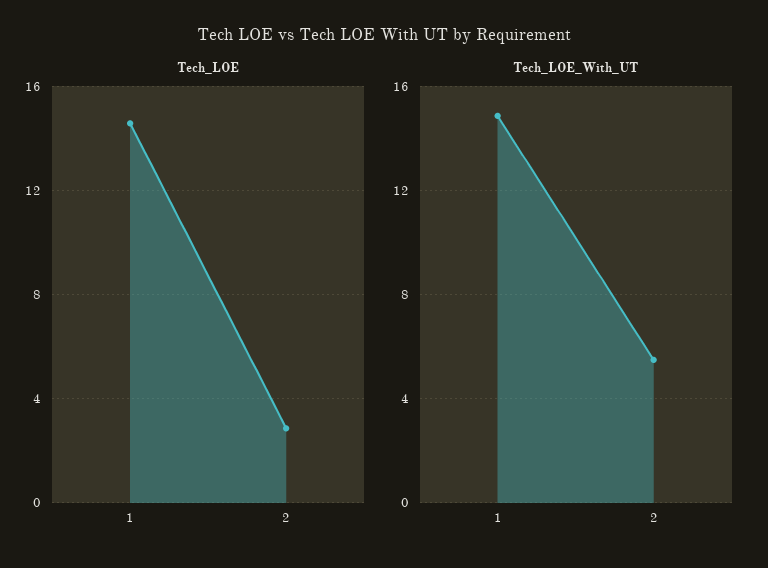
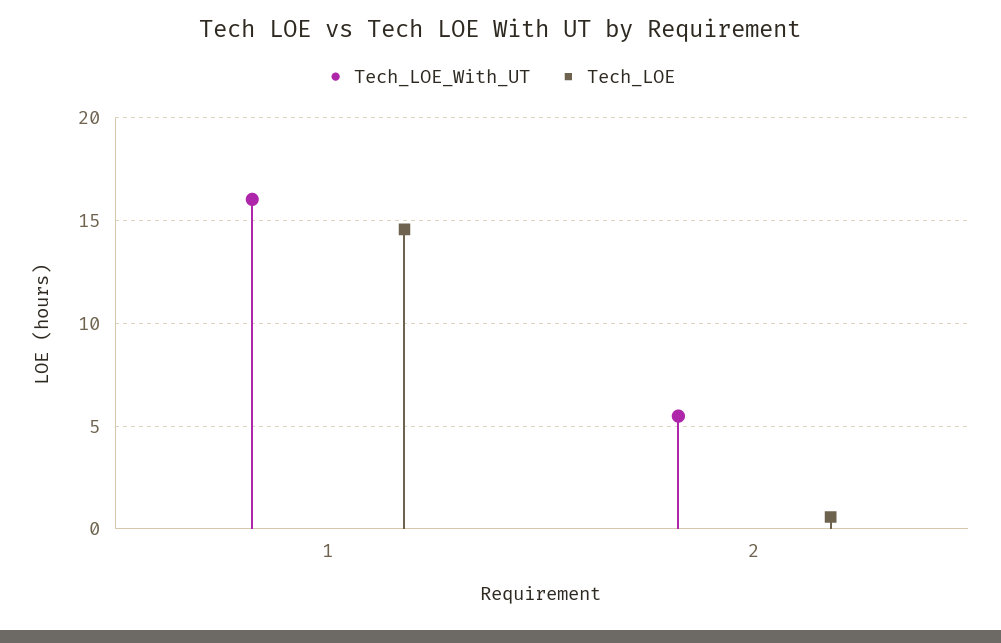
  {
    "Tech_LOE": {
      "1": 14.5,
-     "2": 3
+     "2": 0.5
    },
    "Tech_LOE_With_UT": {
-     "1": 15,
+     "1": 16,
      "2": 5.5
    }
  }

